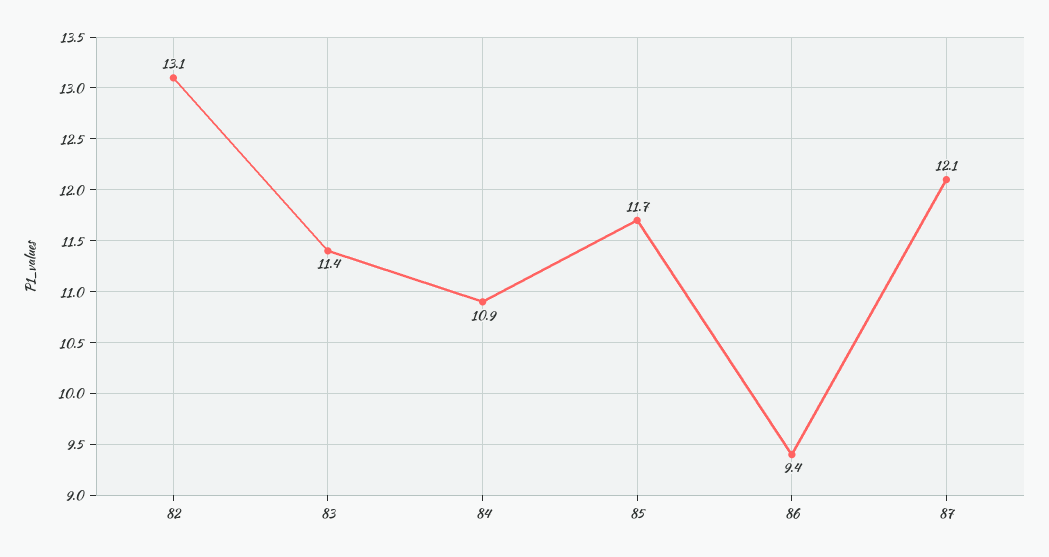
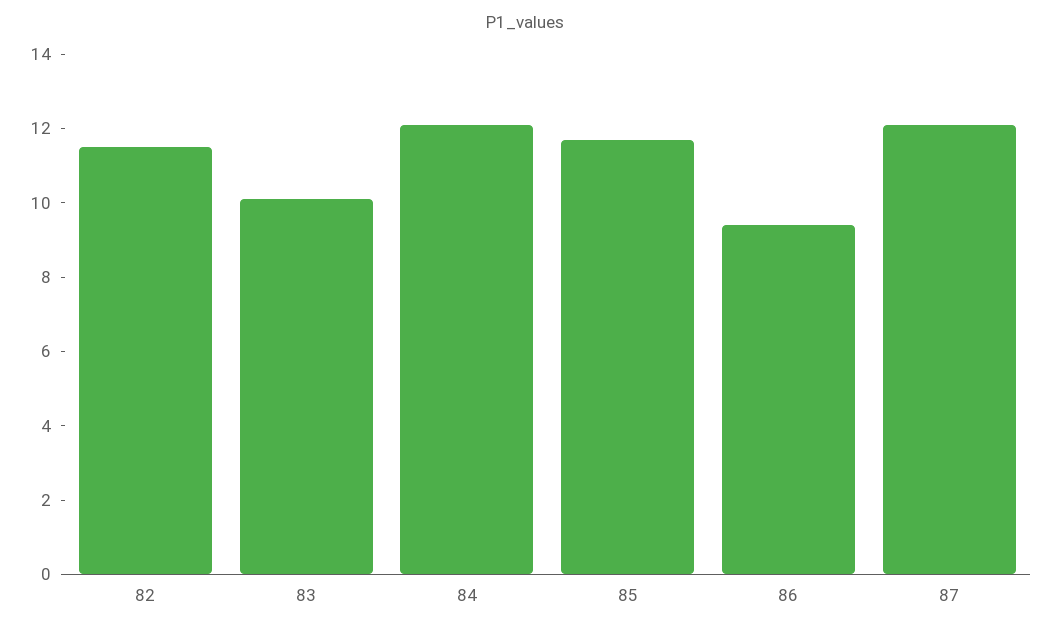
  {
-   "82": 13.1,
+   "82": 11.5,
-   "83": 11.4,
+   "83": 10,
-   "84": 10.9,
+   "84": 12,
    "85": 11.7,
    "86": 9.4,
    "87": 12.1
  }

